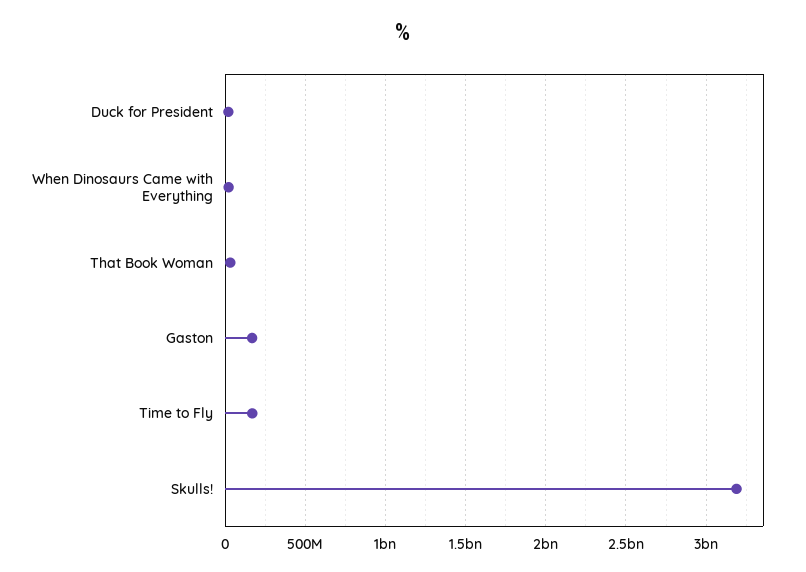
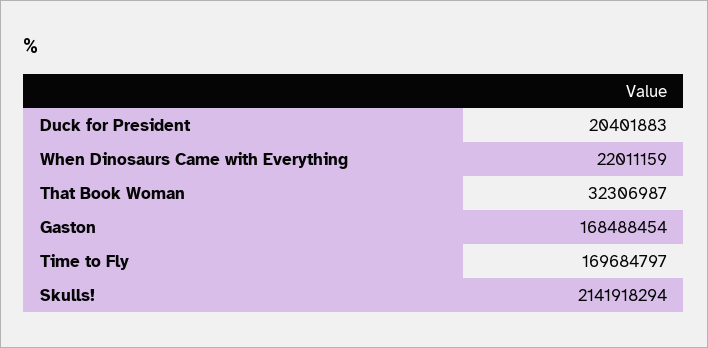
  {
    "Duck for President": 20401883,
    "When Dinosaurs Came with Everything": 22011159,
    "That Book Woman": 32306987,
    "Gaston": 168488454,
    "Time to Fly": 169684797,
-   "Skulls!": 3200000000
+   "Skulls!": 2141918294
  }

